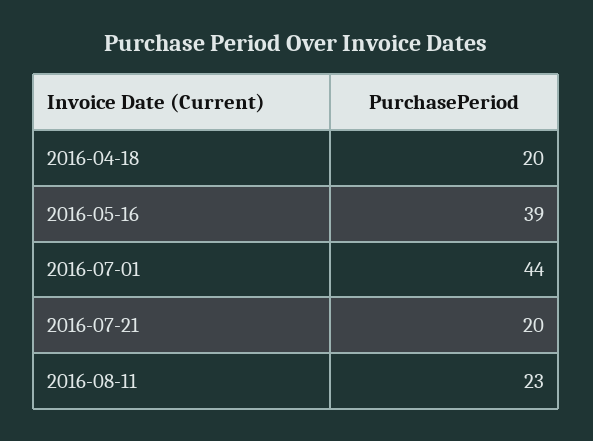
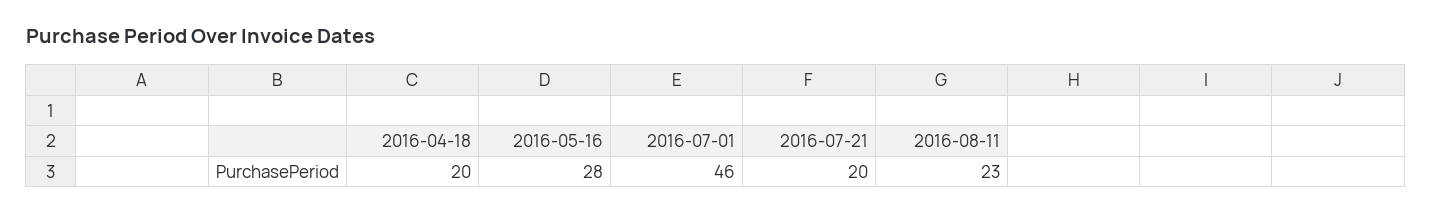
  {
    "2016-04-18": 20,
-   "2016-05-16": 39,
+   "2016-05-16": 28,
-   "2016-07-01": 44,
+   "2016-07-01": 46,
    "2016-07-21": 20,
    "2016-08-11": 23
  }

